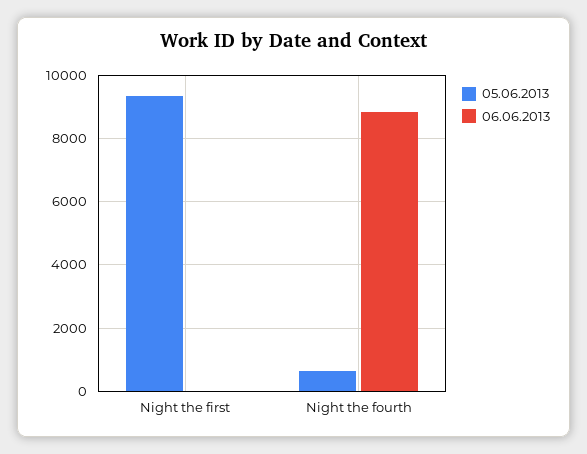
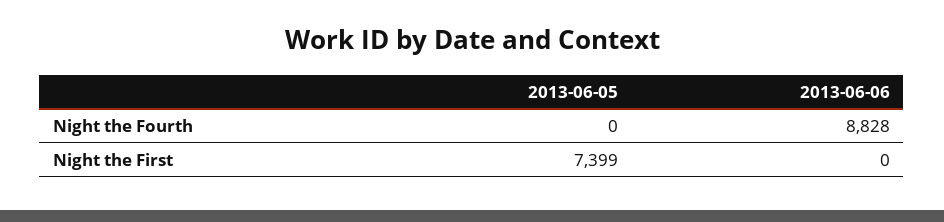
  {
    "05.06.2013": {
-     "Night the first": 9400,
+     "Night the first": 7399,
-     "Night the fourth": 600
+     "Night the fourth": 0
    },
    "06.06.2013": {
      "Night the first": 0,
      "Night the fourth": 8828
    }
  }

